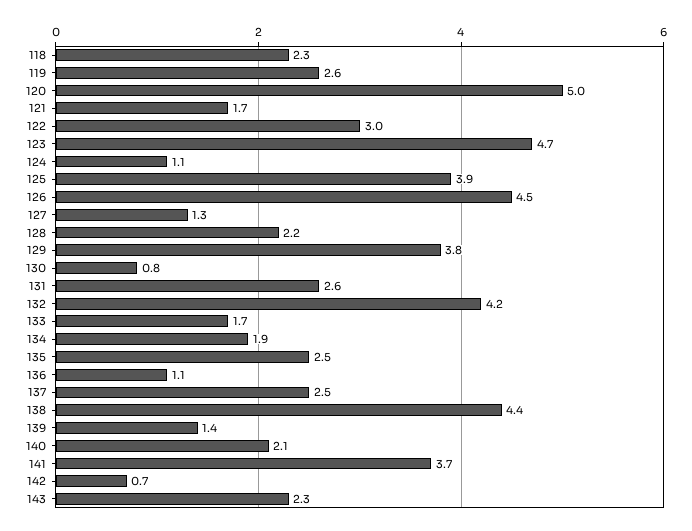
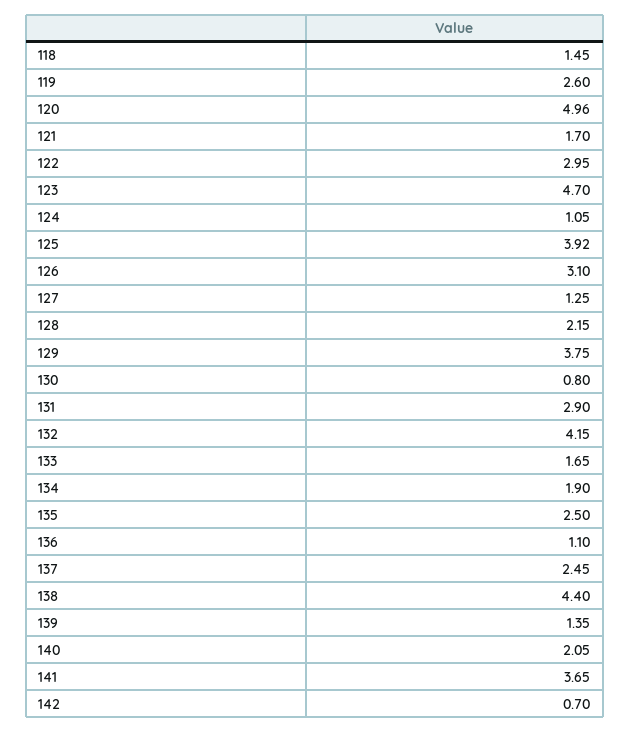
  {
-   "118": 2.3,
+   "118": 1.45,
    "119": 2.6,
    "120": 4.96,
    "121": 1.7,
    "122": 2.95,
    "123": 4.7,
    "124": 1.05,
    "125": 3.92,
-   "126": 4.5,
+   "126": 3.1,
    "127": 1.25,
    "128": 2.15,
    "129": 3.75,
    "130": 0.8,
-   "131": 2.6,
+   "131": 2.9,
    "132": 4.15,
    "133": 1.65,
    "134": 1.9,
    "135": 2.5,
    "136": 1.1,
    "137": 2.45,
    "138": 4.4,
    "139": 1.35,
    "140": 2.05,
    "141": 3.65,
-   "142": 0.7,
+   "142": 0.7
-   "143": 2.3
  }

